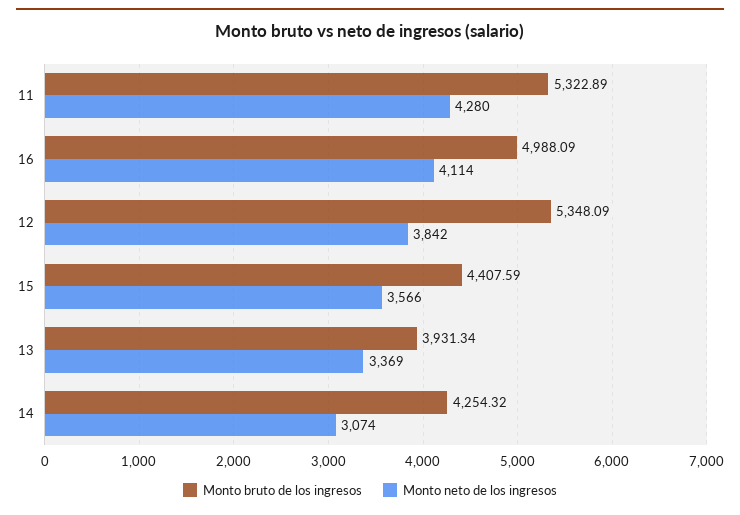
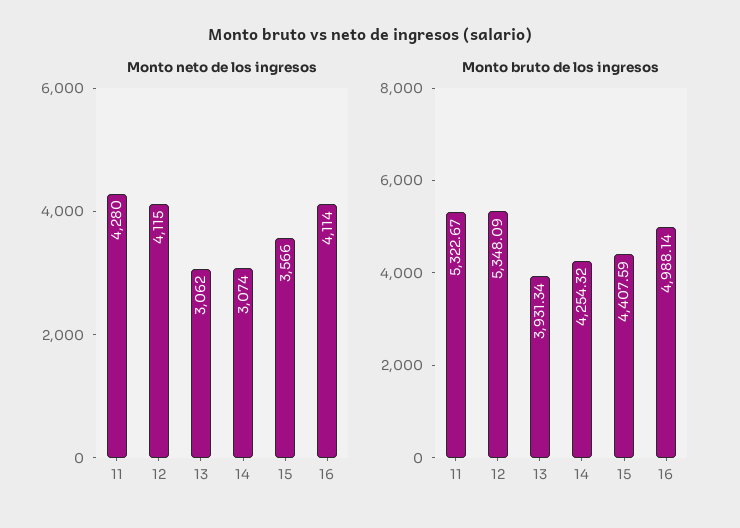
  {
    "Monto bruto de los ingresos": {
-     "11": 5322.89,
+     "11": 5322.67,
-     "16": 4988.09,
+     "16": 4988.14,
      "12": 5348.09,
      "15": 4407.59,
      "13": 3931.34,
      "14": 4254.32
    },
    "Monto neto de los ingresos": {
      "11": 4280,
      "16": 4114,
-     "12": 3842,
+     "12": 4115,
      "15": 3566,
-     "13": 3369,
+     "13": 3062,
      "14": 3074
    }
  }

